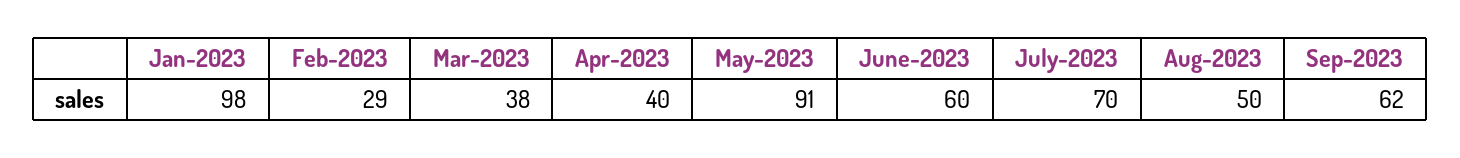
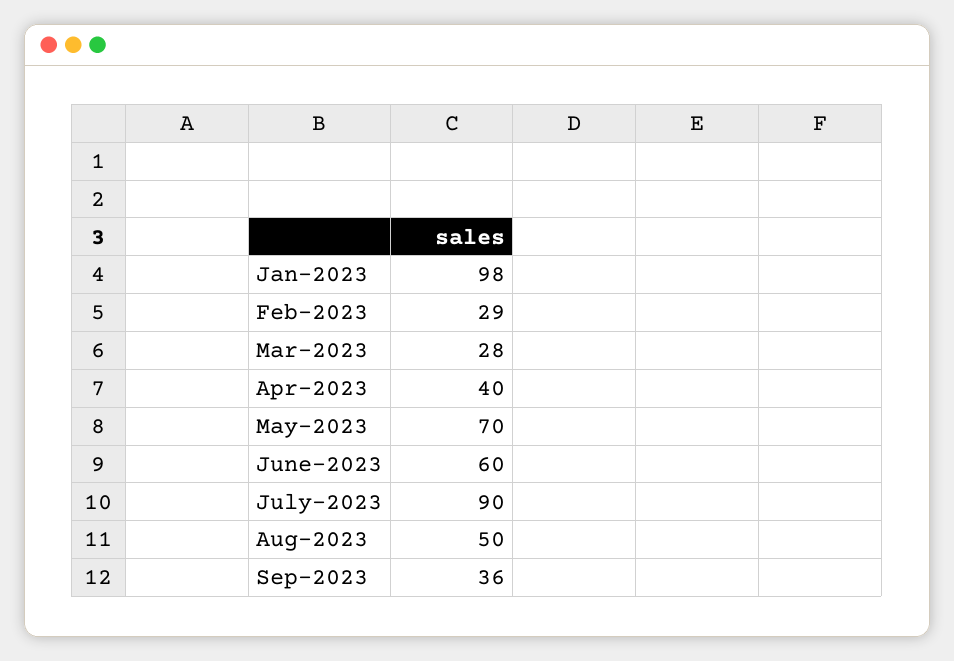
  {
    "Jan-2023": 98,
    "Feb-2023": 29,
-   "Mar-2023": 38,
+   "Mar-2023": 28,
    "Apr-2023": 40,
-   "May-2023": 91,
+   "May-2023": 70,
    "June-2023": 60,
-   "July-2023": 70,
+   "July-2023": 90,
    "Aug-2023": 50,
-   "Sep-2023": 62
+   "Sep-2023": 36
  }

